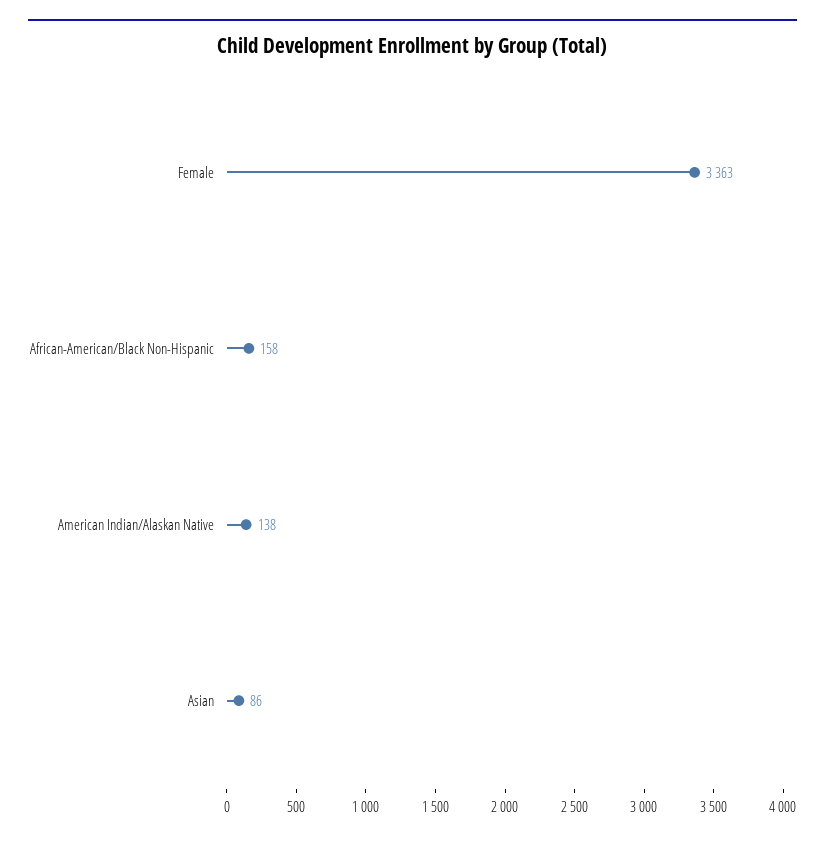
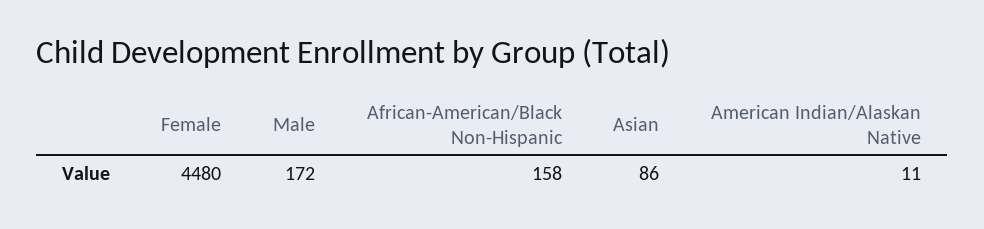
  {
-   "Female": 3363,
+   "Female": 4480,
    "African-American/Black Non-Hispanic": 158,
-   "American Indian/Alaskan Native": 138,
+   "American Indian/Alaskan Native": 11,
-   "Asian": 86
+   "Asian": 86,
+   "Male": 172
  }

